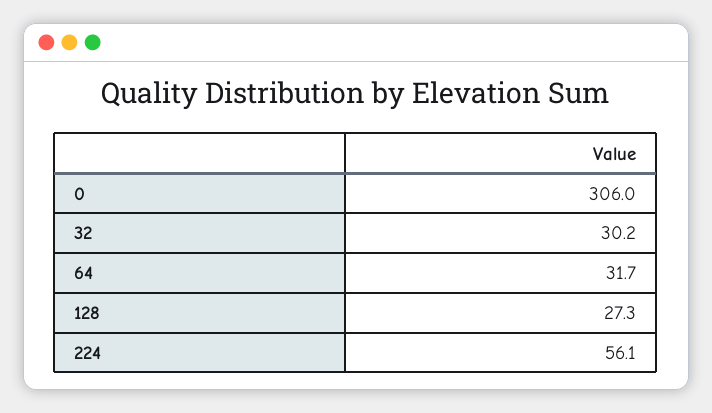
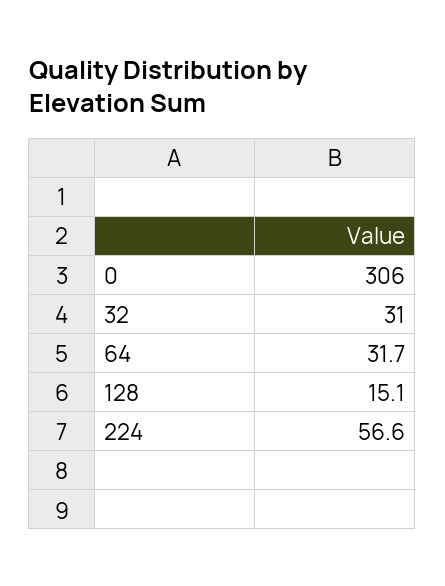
  {
    "0": 306,
-   "32": 30.2,
+   "32": 31,
    "64": 31.7,
-   "128": 27.3,
+   "128": 15.1,
-   "224": 56.1
+   "224": 56.6
  }

